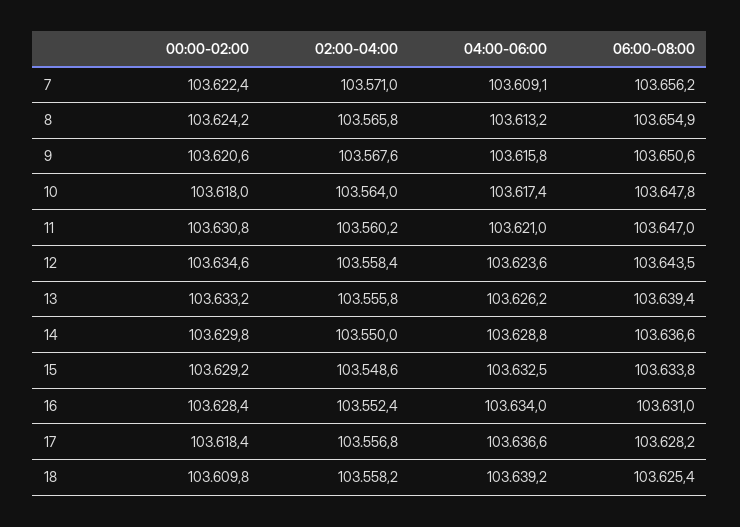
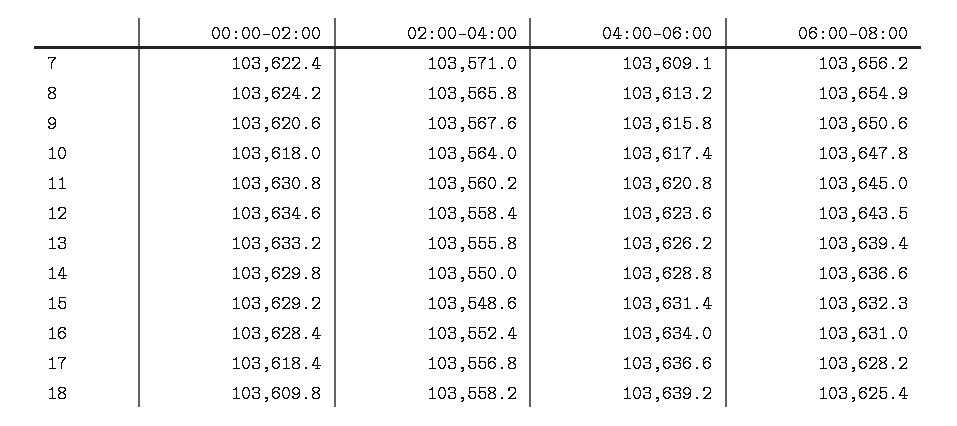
  {
    "00:00-02:00": {
      "7": 103622.4,
      "8": 103624.2,
      "9": 103620.6,
      "10": 103618,
      "11": 103630.8,
      "12": 103634.6,
      "13": 103633.2,
      "14": 103629.8,
      "15": 103629.2,
      "16": 103628.4,
      "17": 103618.4,
      "18": 103609.8
    },
    "02:00-04:00": {
      "7": 103571,
      "8": 103565.8,
      "9": 103567.6,
      "10": 103564,
      "11": 103560.2,
      "12": 103558.4,
      "13": 103555.8,
      "14": 103550,
      "15": 103548.6,
      "16": 103552.4,
      "17": 103556.8,
      "18": 103558.2
    },
    "04:00-06:00": {
      "7": 103609.1,
      "8": 103613.2,
      "9": 103615.8,
      "10": 103617.4,
-     "11": 103621,
+     "11": 103620.8,
      "12": 103623.6,
      "13": 103626.2,
      "14": 103628.8,
-     "15": 103632.5,
+     "15": 103631.4,
      "16": 103634,
      "17": 103636.6,
      "18": 103639.2
    },
    "06:00-08:00": {
      "7": 103656.2,
      "8": 103654.9,
      "9": 103650.6,
      "10": 103647.8,
-     "11": 103647,
+     "11": 103645,
      "12": 103643.5,
      "13": 103639.4,
      "14": 103636.6,
-     "15": 103633.8,
+     "15": 103632.3,
      "16": 103631,
      "17": 103628.2,
      "18": 103625.4
    }
  }

